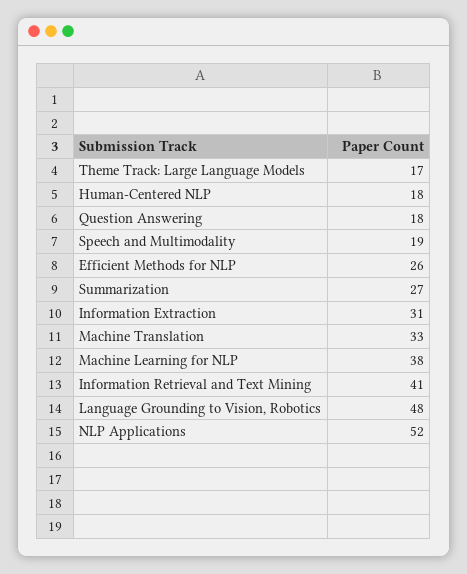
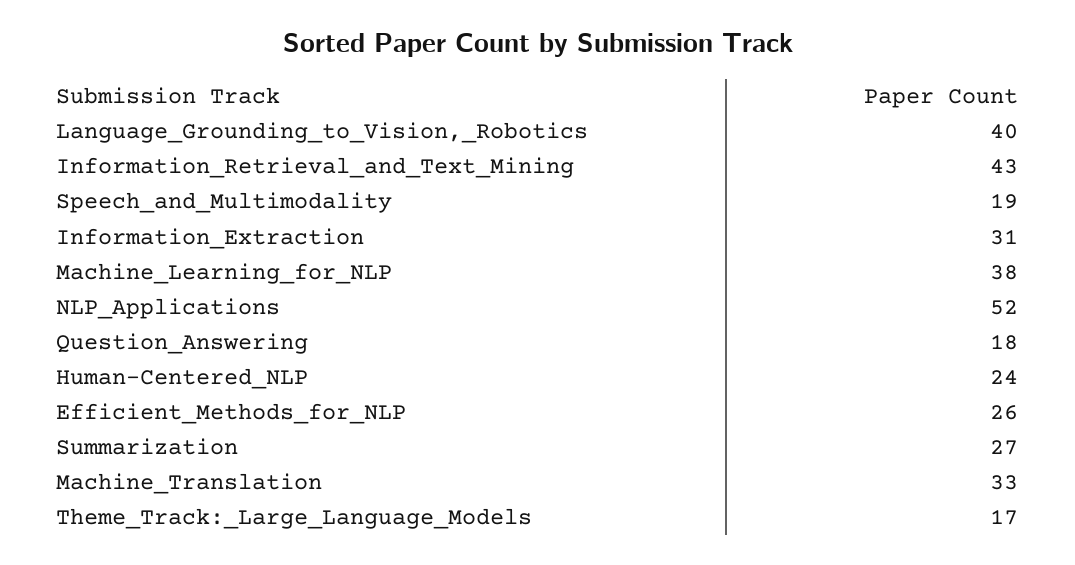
  {
    "Theme Track: Large Language Models": 17,
-   "Human-Centered NLP": 18,
+   "Human-Centered NLP": 24,
    "Question Answering": 18,
    "Speech and Multimodality": 19,
    "Efficient Methods for NLP": 26,
    "Summarization": 27,
    "Information Extraction": 31,
    "Machine Translation": 33,
    "Machine Learning for NLP": 38,
-   "Information Retrieval and Text Mining": 41,
+   "Information Retrieval and Text Mining": 43,
-   "Language Grounding to Vision, Robotics": 48,
+   "Language Grounding to Vision, Robotics": 40,
    "NLP Applications": 52
  }

